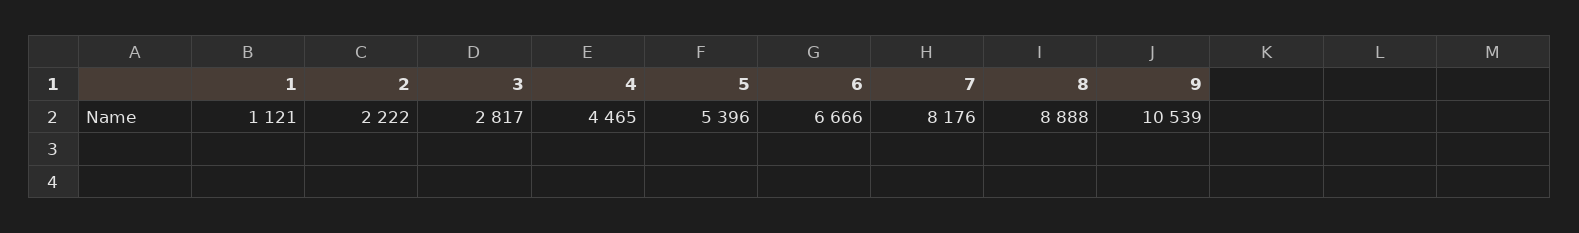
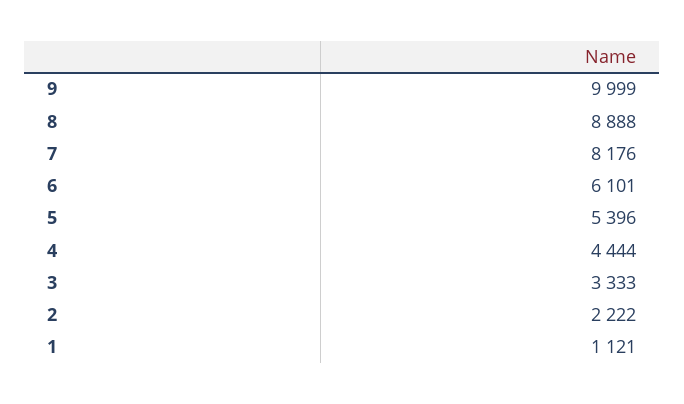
  {
    "1": 1121,
    "2": 2222,
-   "3": 2817,
+   "3": 3333,
-   "4": 4465,
+   "4": 4444,
    "5": 5396,
-   "6": 6666,
+   "6": 6101,
    "7": 8176,
    "8": 8888,
-   "9": 10539
+   "9": 9999
  }

